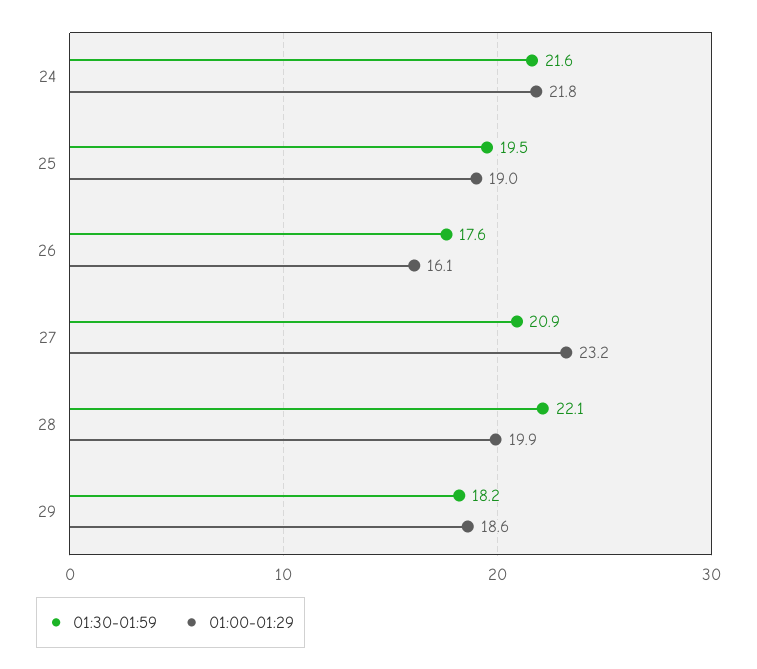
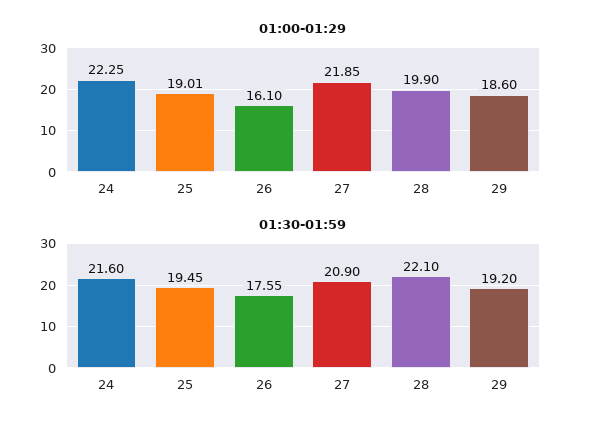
  {
    "01:30-01:59": {
      "24": 21.6,
      "25": 19.45,
      "26": 17.55,
      "27": 20.9,
      "28": 22.1,
-     "29": 18.2
+     "29": 19.2
    },
    "01:00-01:29": {
-     "24": 21.8,
+     "24": 22.25,
      "25": 19.01,
      "26": 16.1,
-     "27": 23.2,
+     "27": 21.85,
      "28": 19.9,
      "29": 18.6
    }
  }

